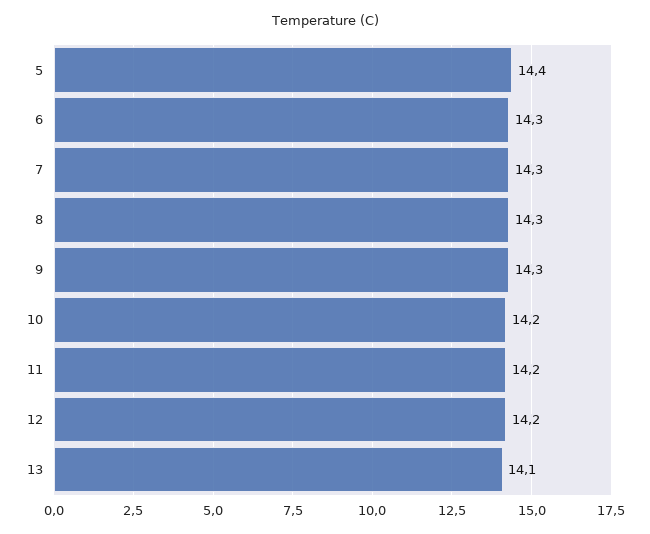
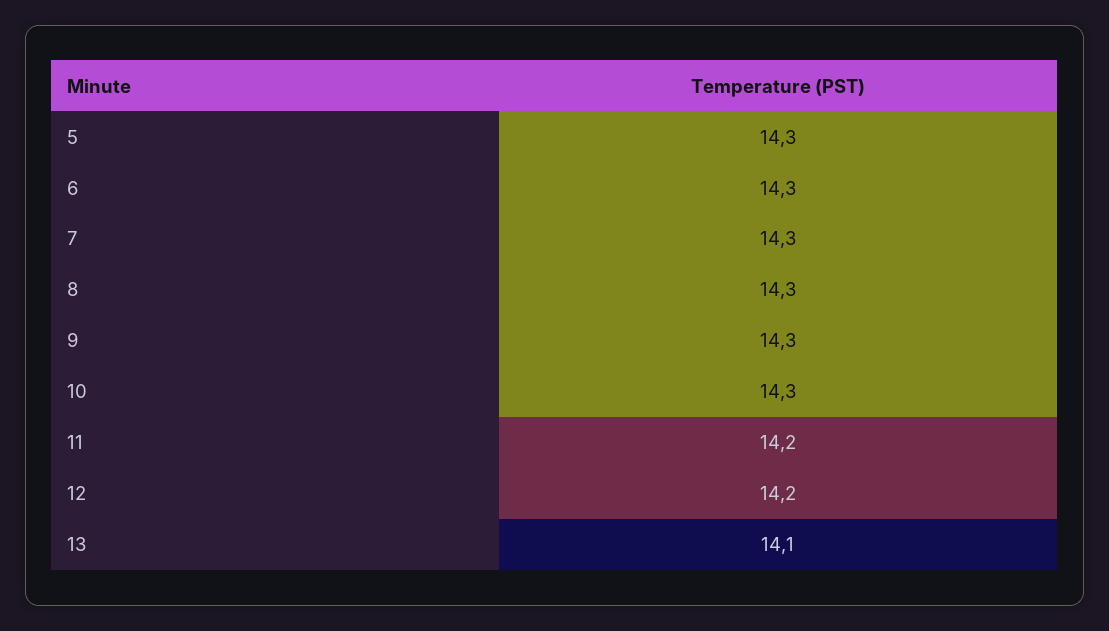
  {
-   "5": 14.4,
+   "5": 14.3,
    "6": 14.3,
    "7": 14.3,
    "8": 14.3,
    "9": 14.3,
-   "10": 14.2,
+   "10": 14.3,
    "11": 14.2,
    "12": 14.2,
    "13": 14.1
  }

